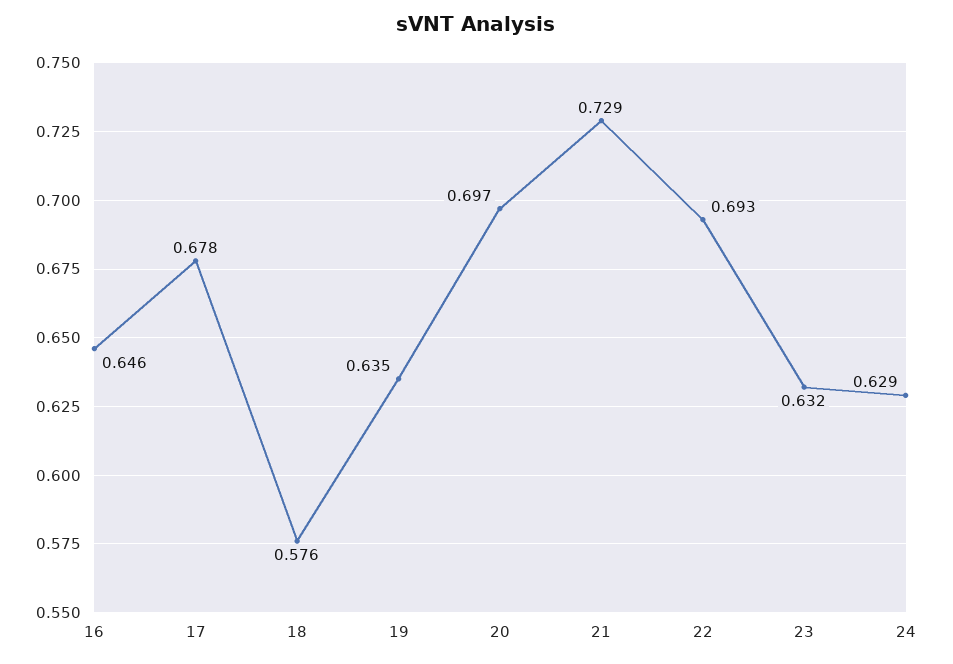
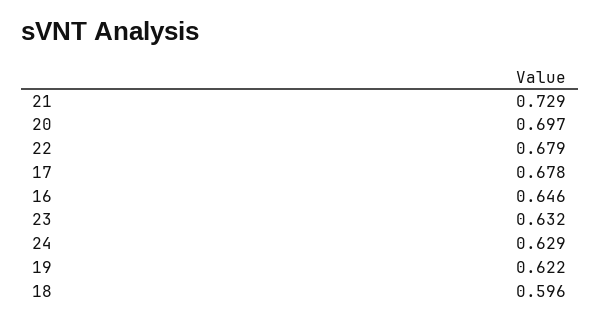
  {
    "16": 0.646,
    "17": 0.678,
-   "18": 0.576,
+   "18": 0.596,
-   "19": 0.635,
+   "19": 0.622,
    "20": 0.697,
    "21": 0.729,
-   "22": 0.693,
+   "22": 0.679,
    "23": 0.632,
    "24": 0.629
  }

